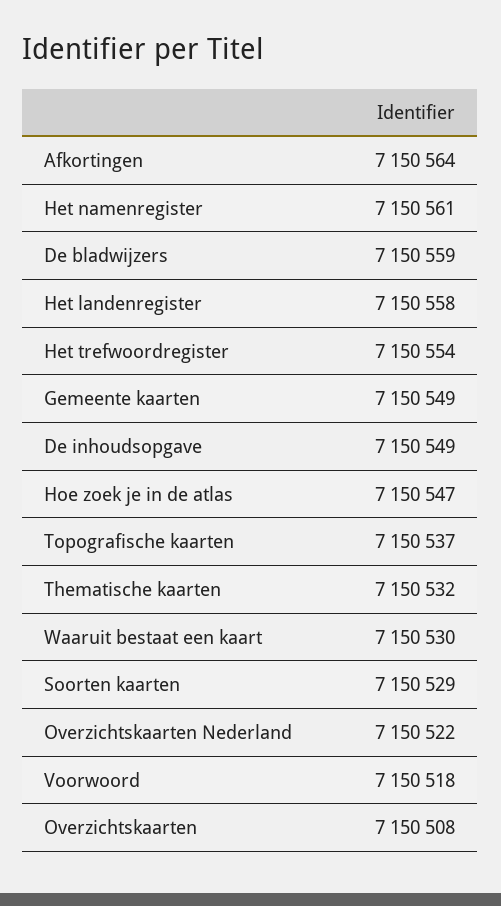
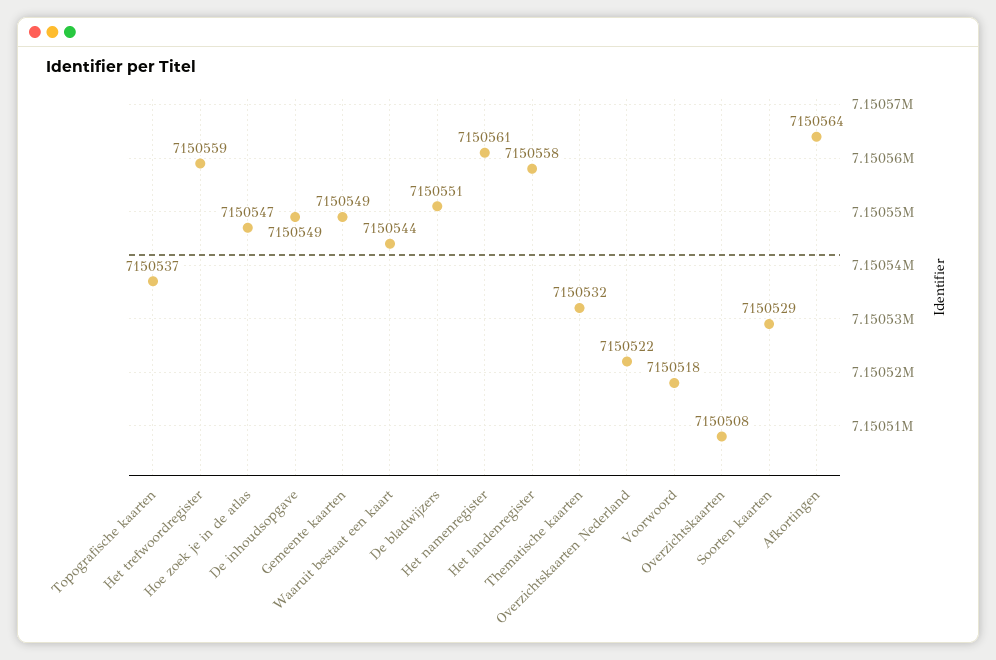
  {
    "Afkortingen": 7150564,
    "Het namenregister": 7150561,
-   "De bladwijzers": 7150559,
+   "De bladwijzers": 7150551,
    "Het landenregister": 7150558,
-   "Het trefwoordregister": 7150554,
+   "Het trefwoordregister": 7150559,
    "Gemeente kaarten": 7150549,
    "De inhoudsopgave": 7150549,
    "Hoe zoek je in de atlas": 7150547,
    "Topografische kaarten": 7150537,
    "Thematische kaarten": 7150532,
-   "Waaruit bestaat een kaart": 7150530,
+   "Waaruit bestaat een kaart": 7150544,
    "Soorten kaarten": 7150529,
    "Overzichtskaarten Nederland": 7150522,
    "Voorwoord": 7150518,
    "Overzichtskaarten": 7150508
  }

